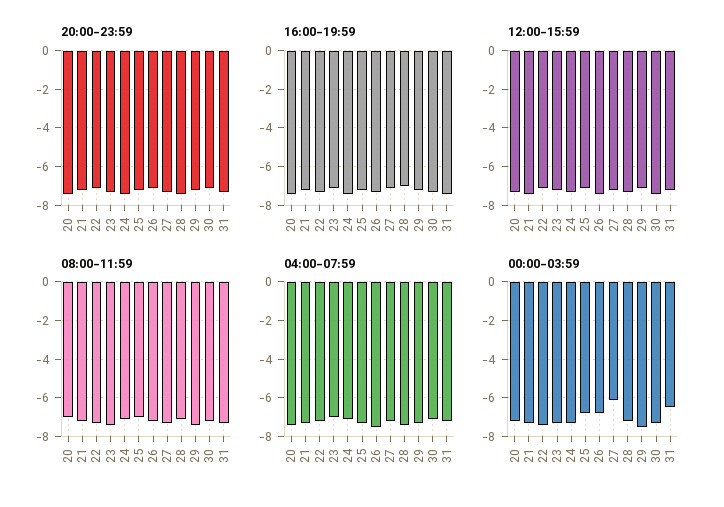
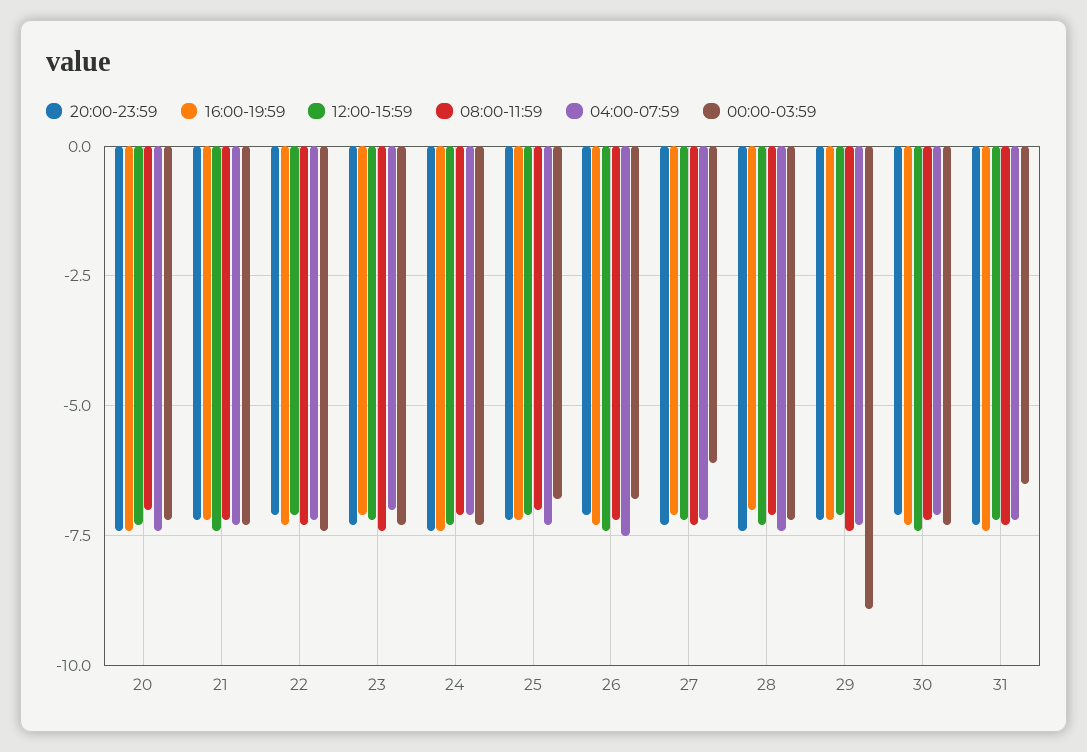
  {
    "20:00-23:59": {
      "20": -7.5,
      "21": -7,
      "22": -7,
      "23": -7.5,
      "24": -7.5,
      "25": -7,
      "26": -7,
      "27": -7.5,
      "28": -7.5,
      "29": -7,
      "30": -7,
      "31": -7.5
    },
    "16:00-19:59": {
      "20": -7.5,
      "21": -7,
      "22": -7.5,
      "23": -7,
      "24": -7.5,
      "25": -7,
      "26": -7.5,
      "27": -7,
      "28": -7,
      "29": -7,
      "30": -7.5,
      "31": -7.5
    },
    "12:00-15:59": {
      "20": -7.5,
      "21": -7.5,
      "22": -7,
      "23": -7,
      "24": -7.5,
      "25": -7,
      "26": -7.5,
      "27": -7,
      "28": -7.5,
      "29": -7,
      "30": -7.5,
      "31": -7
    },
    "08:00-11:59": {
      "20": -7,
      "21": -7,
      "22": -7.5,
      "23": -7.5,
      "24": -7,
      "25": -7,
      "26": -7,
      "27": -7.5,
      "28": -7,
      "29": -7.5,
      "30": -7,
      "31": -7.5
    },
    "04:00-07:59": {
      "20": -7.5,
      "21": -7.5,
      "22": -7,
      "23": -7,
      "24": -7,
      "25": -7.5,
      "26": -7.5,
      "27": -7,
      "28": -7.5,
      "29": -7.5,
      "30": -7,
      "31": -7
    },
    "00:00-03:59": {
      "20": -7,
      "21": -7.5,
      "22": -7.5,
      "23": -7.5,
      "24": -7.5,
      "25": -7,
      "26": -7,
      "27": -6,
      "28": -7,
-     "29": -7.5,
+     "29": -9,
      "30": -7.5,
      "31": -6.5
    }
  }

